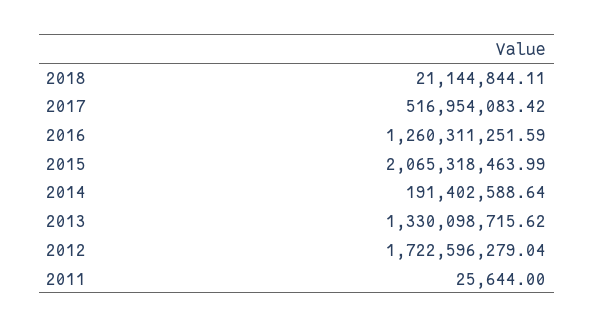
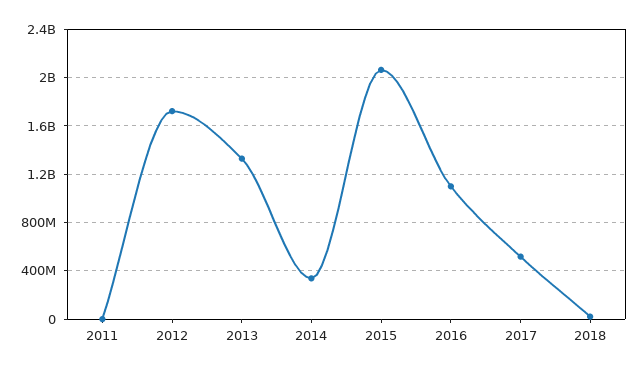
  {
    "2018": 21144844.11,
    "2017": 516954083.42,
-   "2016": 1260311251.59,
+   "2016": 1100000000,
    "2015": 2065318463.99,
-   "2014": 191402588.64,
+   "2014": 350000000,
    "2013": 1330098715.62,
    "2012": 1722596279.04,
    "2011": 25644
  }

